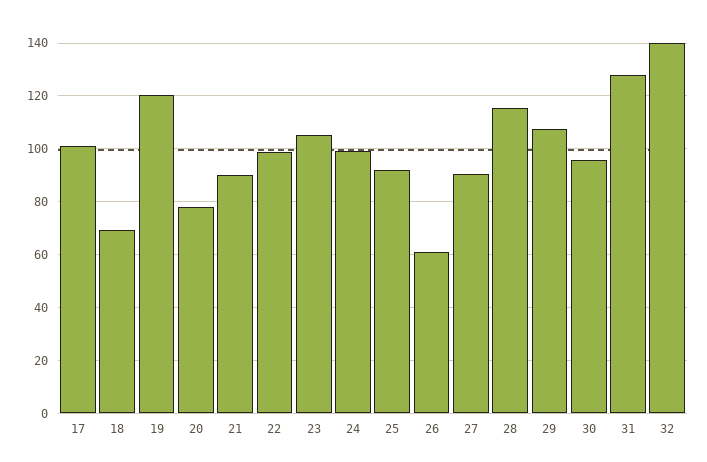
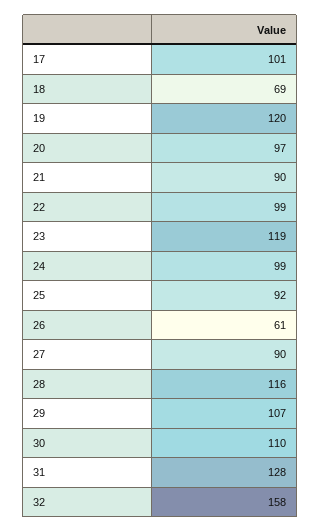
  {
    "17": 101,
    "18": 69,
    "19": 120,
-   "20": 77.5,
+   "20": 97,
    "21": 90,
    "22": 99,
-   "23": 105,
+   "23": 119,
    "24": 99,
    "25": 92,
    "26": 61,
    "27": 90,
    "28": 116,
    "29": 107,
-   "30": 95,
+   "30": 110,
    "31": 128,
-   "32": 140
+   "32": 158
  }

